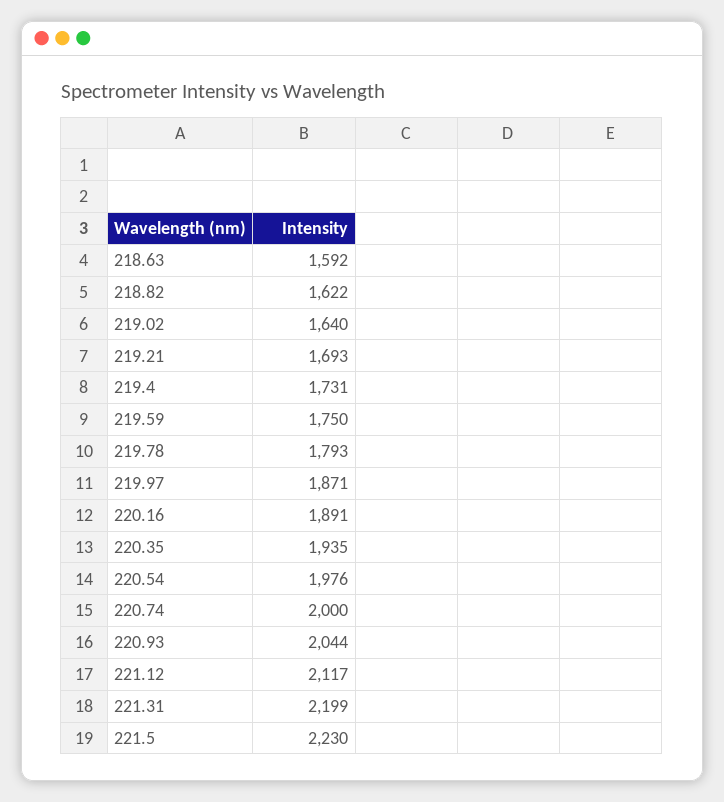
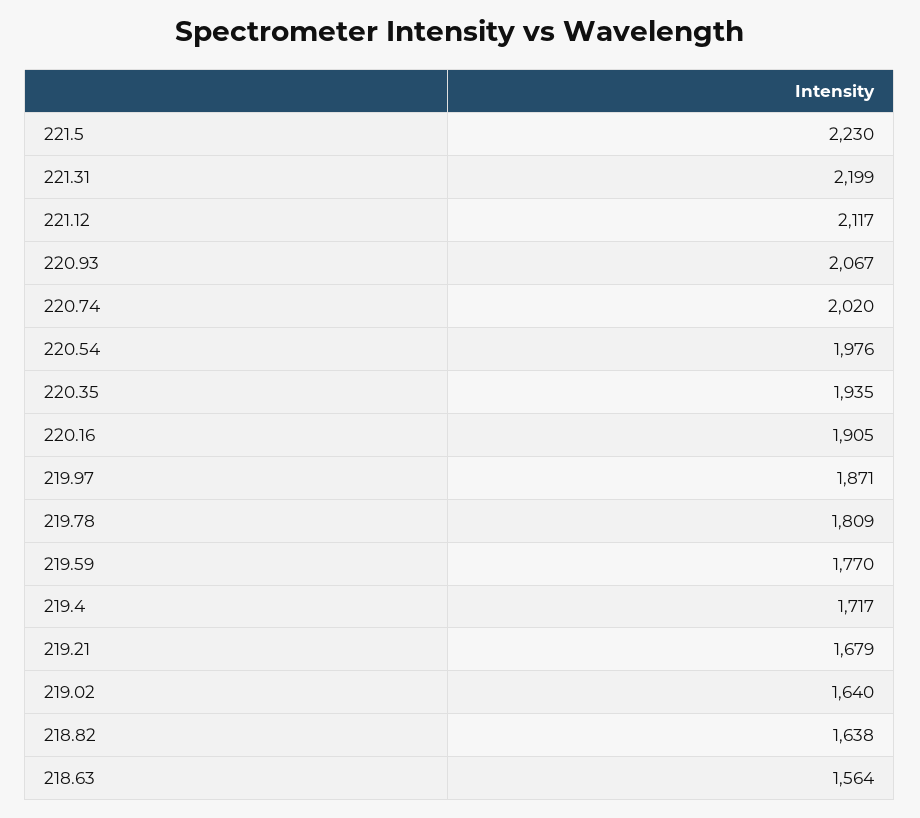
  {
-   "218.63": 1592,
+   "218.63": 1564,
-   "218.82": 1622,
+   "218.82": 1638,
    "219.02": 1640,
-   "219.21": 1693,
+   "219.21": 1679,
-   "219.4": 1731,
+   "219.4": 1717,
-   "219.59": 1750,
+   "219.59": 1770,
-   "219.78": 1793,
+   "219.78": 1809,
    "219.97": 1871,
-   "220.16": 1891,
+   "220.16": 1905,
    "220.35": 1935,
    "220.54": 1976,
-   "220.74": 2000,
+   "220.74": 2020,
-   "220.93": 2044,
+   "220.93": 2067,
    "221.12": 2117,
    "221.31": 2199,
    "221.5": 2230
  }

